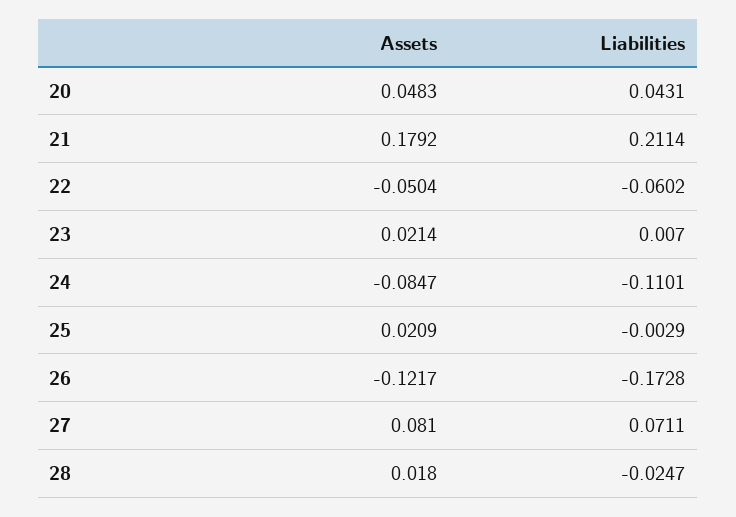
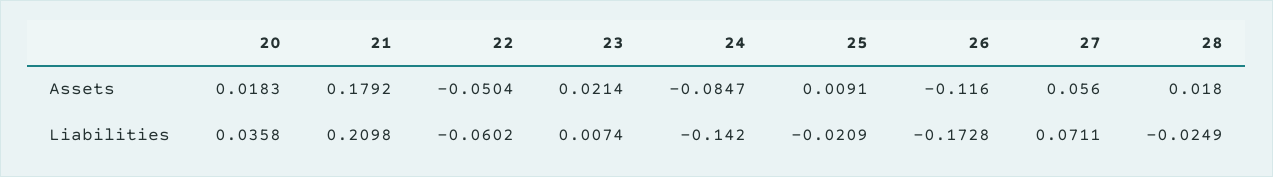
  {
    "Assets": {
-     "20": 0.0483,
+     "20": 0.0183,
      "21": 0.1792,
      "22": -0.0504,
      "23": 0.0214,
      "24": -0.0847,
-     "25": 0.0209,
+     "25": 0.0091,
-     "26": -0.1217,
+     "26": -0.116,
-     "27": 0.081,
+     "27": 0.056,
      "28": 0.018
    },
    "Liabilities": {
-     "20": 0.0431,
+     "20": 0.0358,
-     "21": 0.2114,
+     "21": 0.2098,
      "22": -0.0602,
-     "23": 0.007,
+     "23": 0.0074,
-     "24": -0.1101,
+     "24": -0.142,
-     "25": -0.0029,
+     "25": -0.0209,
      "26": -0.1728,
      "27": 0.0711,
-     "28": -0.0247
+     "28": -0.0249
    }
  }

